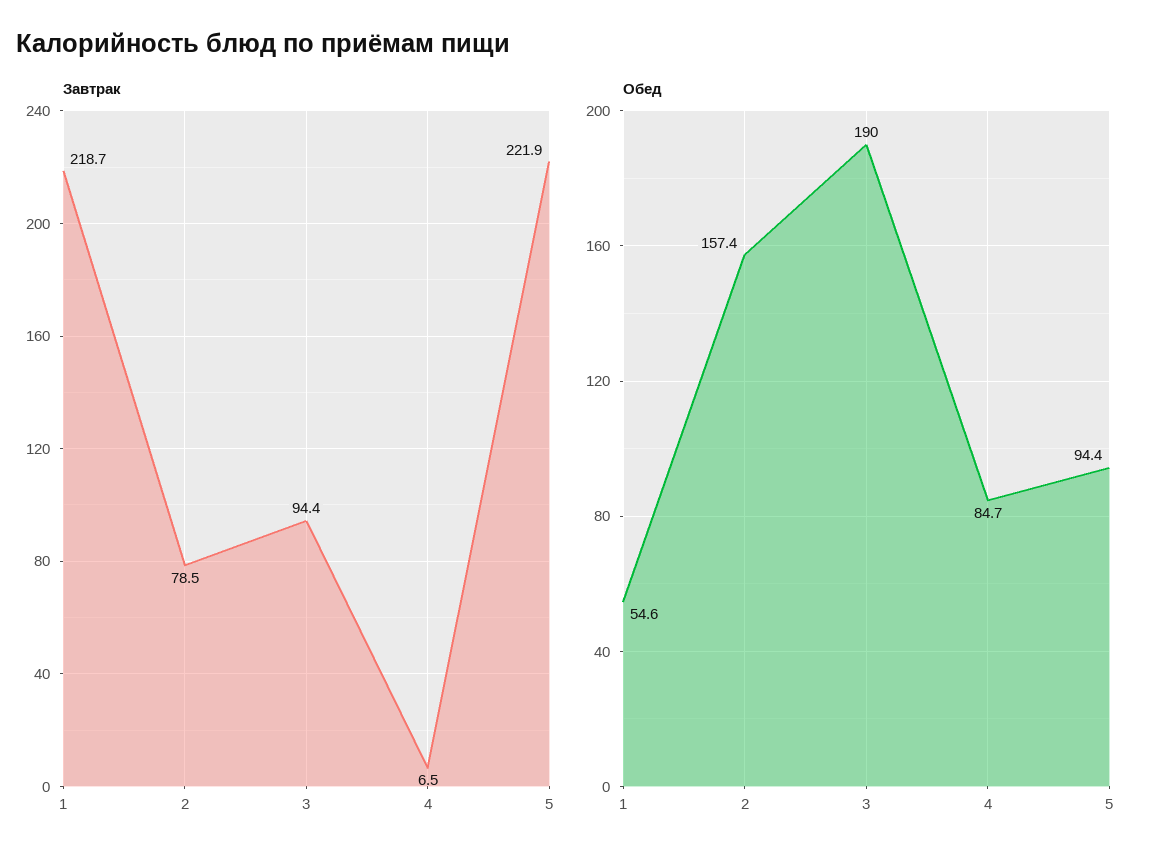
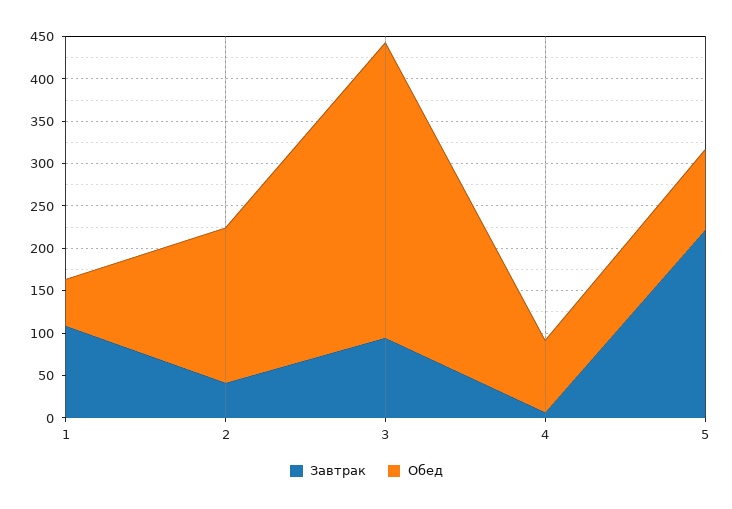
  {
    "Завтрак": {
-     "1": 218.7,
+     "1": 110,
-     "2": 78.5,
+     "2": 40,
      "3": 94.4,
      "4": 6.5,
      "5": 221.9
    },
    "Обед": {
      "1": 54.6,
-     "2": 157.4,
+     "2": 180,
-     "3": 190,
+     "3": 350,
      "4": 84.7,
      "5": 94.4
    }
  }

